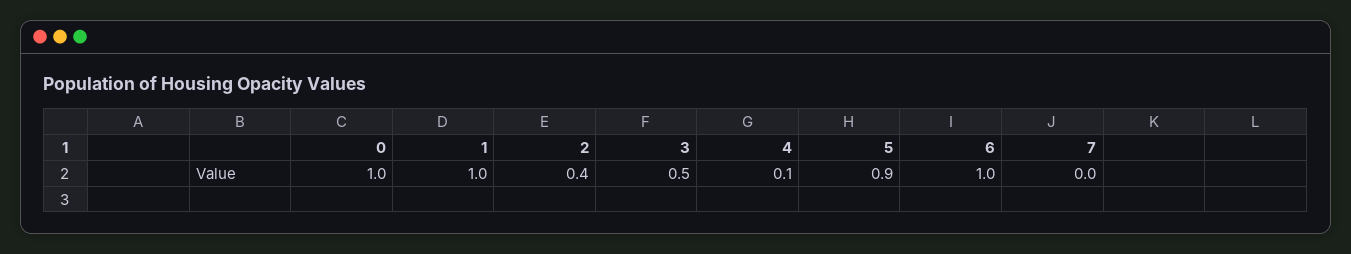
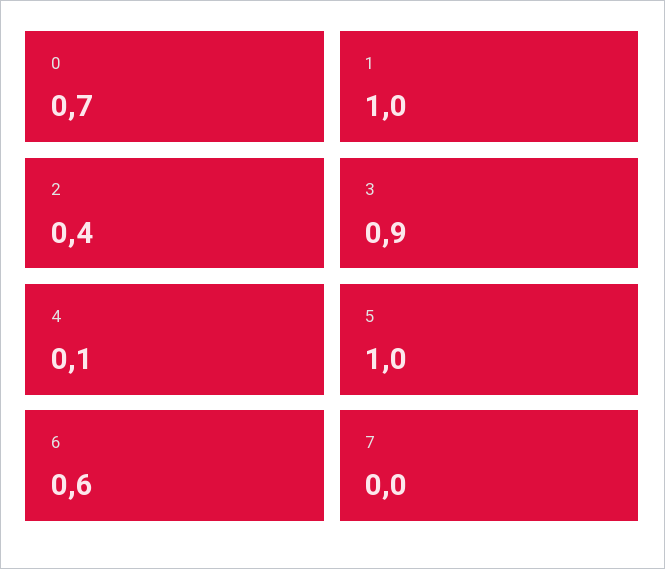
  {
-   "0": 1,
+   "0": 0.7,
    "1": 1,
    "2": 0.4,
-   "3": 0.5,
+   "3": 0.9,
    "4": 0.1,
-   "5": 0.9,
+   "5": 1,
-   "6": 1,
+   "6": 0.6,
    "7": 0
  }

